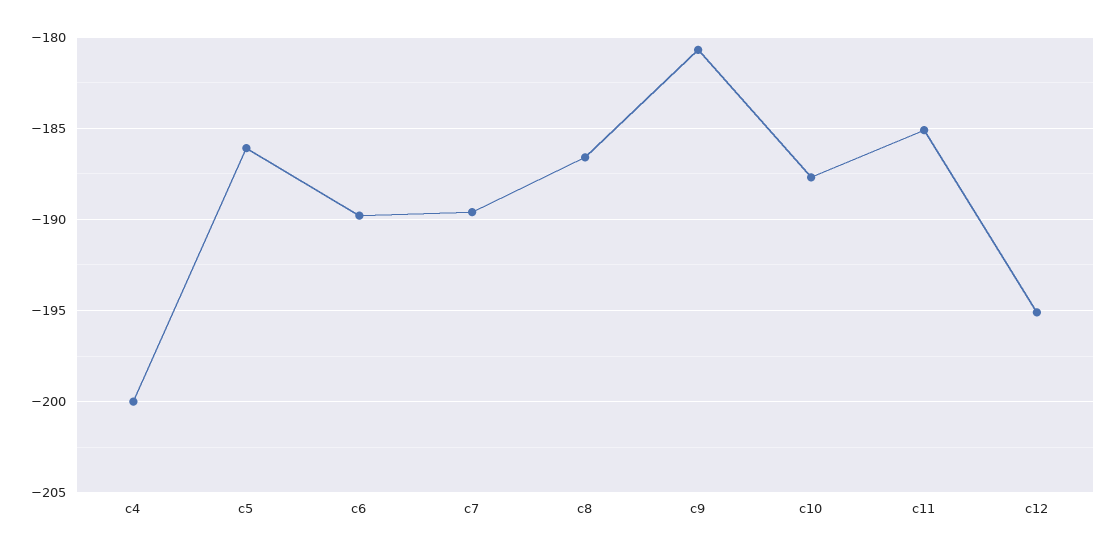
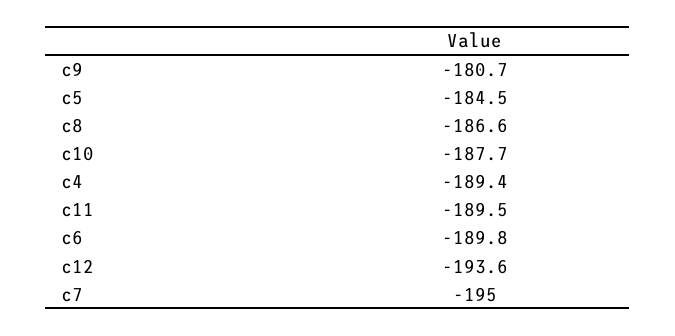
  {
-   "c4": -200,
+   "c4": -189.4,
-   "c5": -186,
+   "c5": -184.5,
    "c6": -189.8,
-   "c7": -189.5,
+   "c7": -195,
    "c8": -186.6,
    "c9": -180.7,
    "c10": -187.7,
-   "c11": -185,
+   "c11": -189.5,
-   "c12": -195
+   "c12": -193.6
  }

